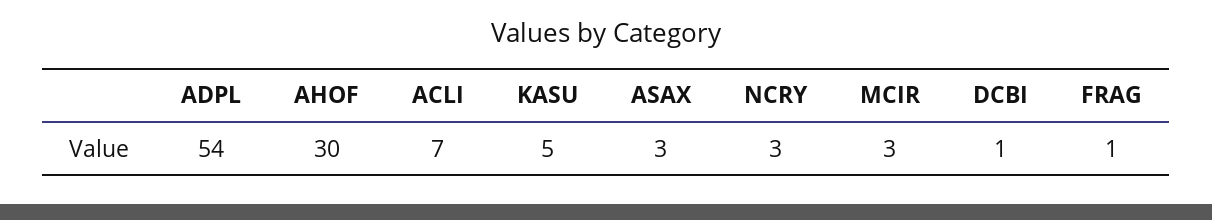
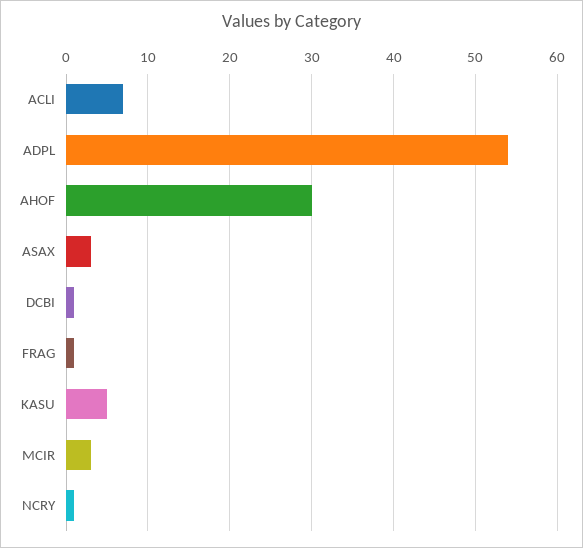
  {
    "ADPL": 54,
    "AHOF": 30,
    "ACLI": 7,
    "KASU": 5,
    "ASAX": 3,
-   "NCRY": 3,
+   "NCRY": 1,
    "MCIR": 3,
    "DCBI": 1,
    "FRAG": 1
  }

